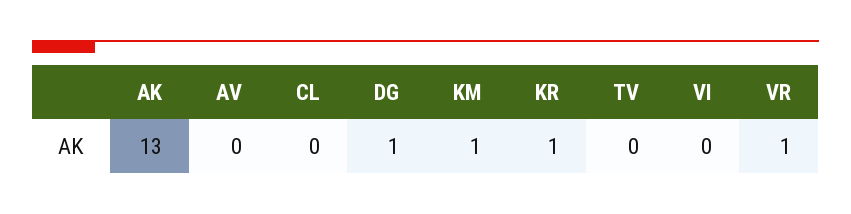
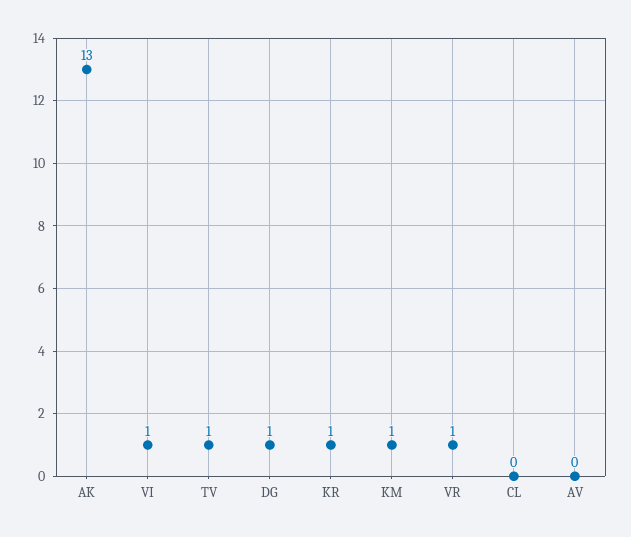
  {
    "AK": 13,
    "AV": 0,
    "CL": 0,
    "DG": 1,
    "KM": 1,
    "KR": 1,
-   "TV": 0,
+   "TV": 1,
-   "VI": 0,
+   "VI": 1,
    "VR": 1
  }

